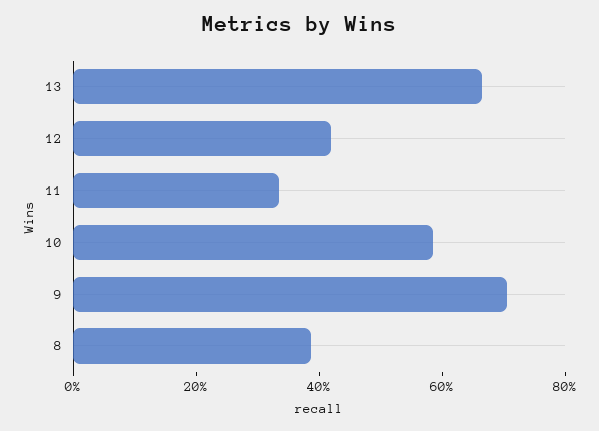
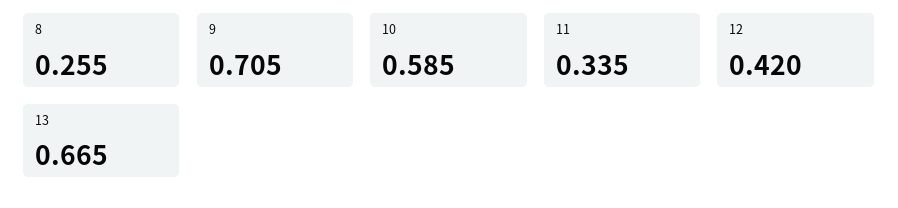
  {
    "13": 0.665,
    "12": 0.42,
    "11": 0.335,
    "10": 0.585,
    "9": 0.705,
-   "8": 0.4
+   "8": 0.255
  }

